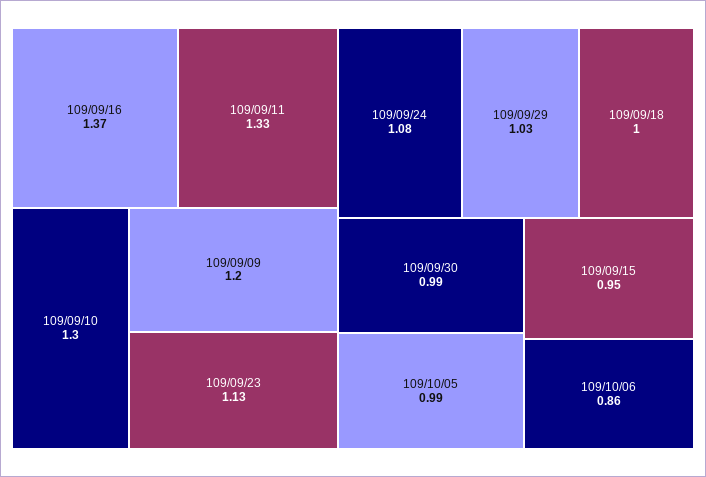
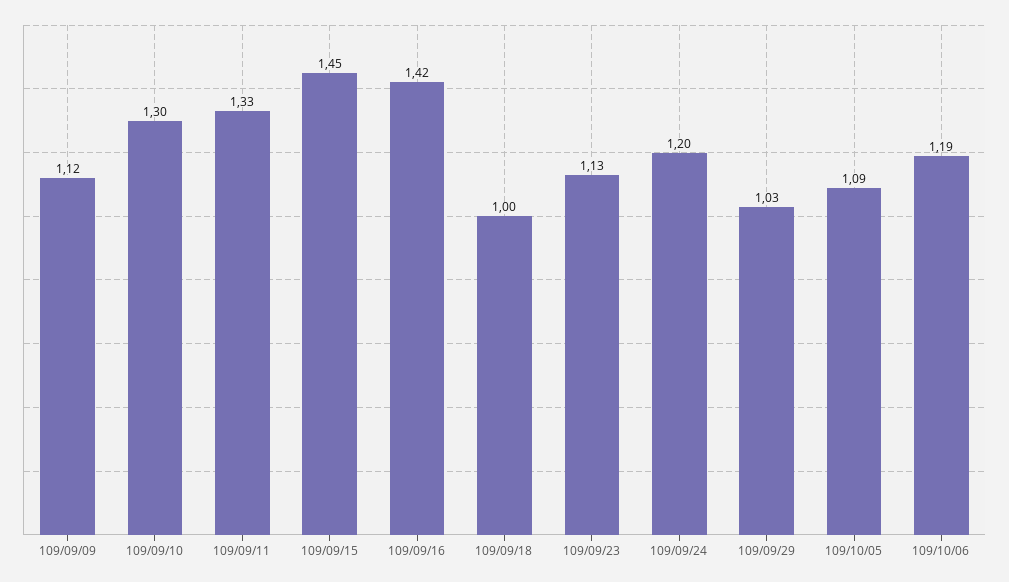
  {
-   "109/09/16": 1.37,
+   "109/09/16": 1.42,
    "109/09/11": 1.33,
    "109/09/10": 1.3,
-   "109/09/09": 1.2,
+   "109/09/09": 1.12,
    "109/09/23": 1.13,
-   "109/09/24": 1.08,
+   "109/09/24": 1.2,
    "109/09/29": 1.03,
    "109/09/18": 1,
-   "109/09/30": 0.99,
-   "109/10/05": 0.99,
+   "109/10/05": 1.09,
-   "109/09/15": 0.95,
+   "109/09/15": 1.45,
-   "109/10/06": 0.86
+   "109/10/06": 1.19
  }

